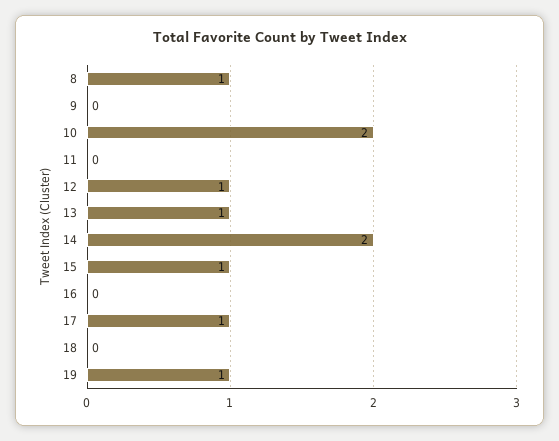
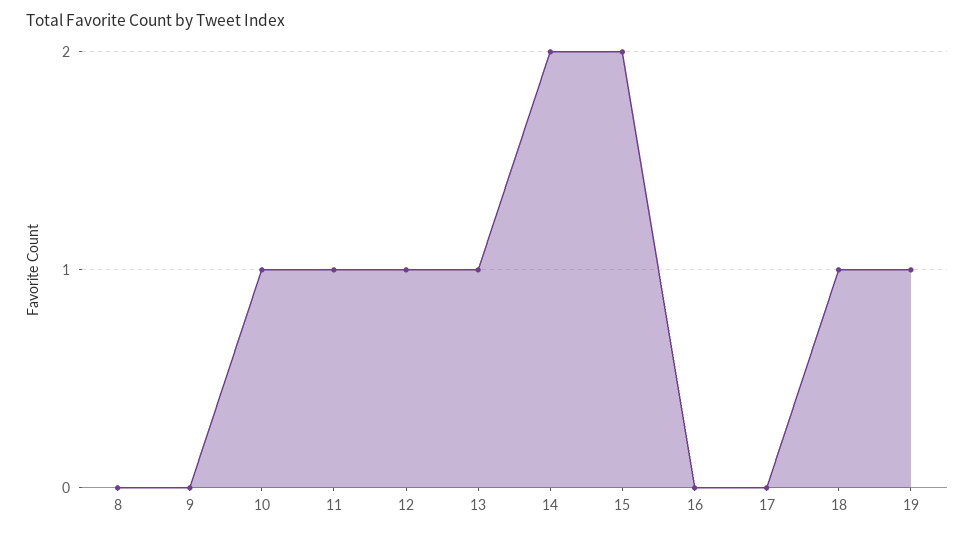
  {
-   "8": 1,
+   "8": 0,
    "9": 0,
-   "10": 2,
+   "10": 1,
-   "11": 0,
+   "11": 1,
    "12": 1,
    "13": 1,
    "14": 2,
-   "15": 1,
+   "15": 2,
    "16": 0,
-   "17": 1,
+   "17": 0,
-   "18": 0,
+   "18": 1,
    "19": 1
  }

